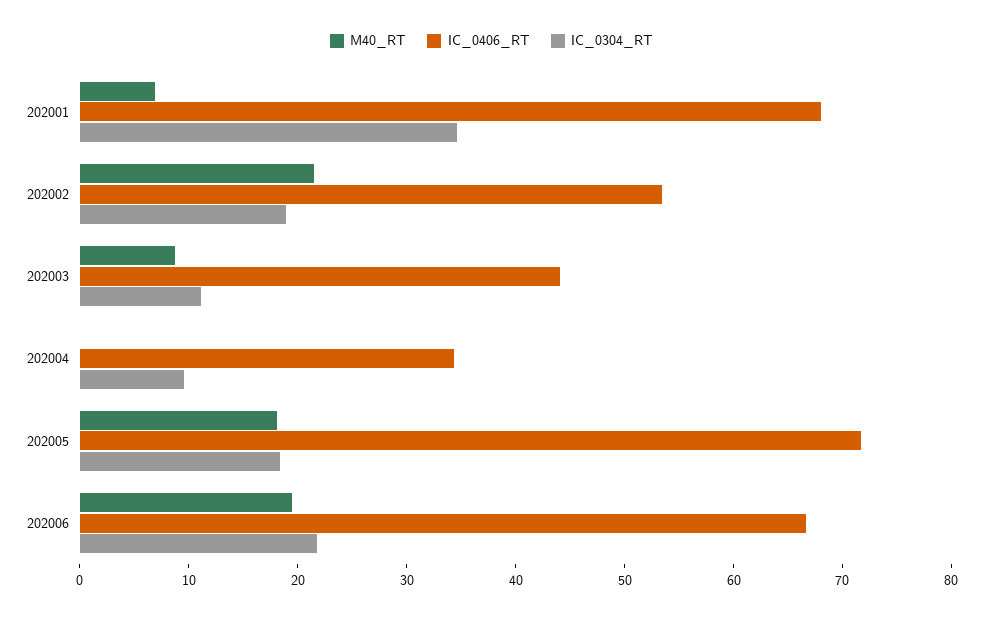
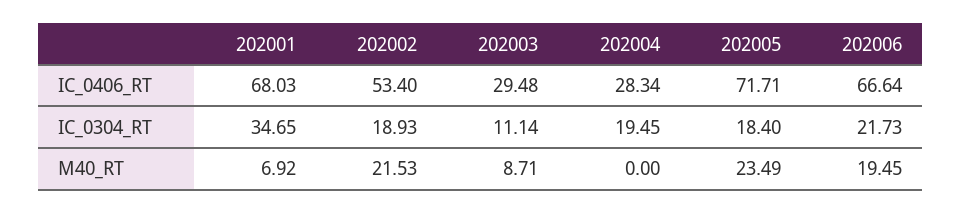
  {
    "M40_RT": {
      "202001": 6.92,
      "202002": 21.53,
      "202003": 8.71,
      "202004": 0,
-     "202005": 18,
+     "202005": 23.49,
      "202006": 19.45
    },
    "IC_0406_RT": {
      "202001": 68.03,
      "202002": 53.4,
-     "202003": 44,
+     "202003": 29.48,
-     "202004": 34,
+     "202004": 28.34,
      "202005": 71.71,
      "202006": 66.64
    },
    "IC_0304_RT": {
      "202001": 34.65,
      "202002": 18.93,
      "202003": 11.14,
-     "202004": 10,
+     "202004": 19.45,
      "202005": 18.4,
      "202006": 21.73
    }
  }

